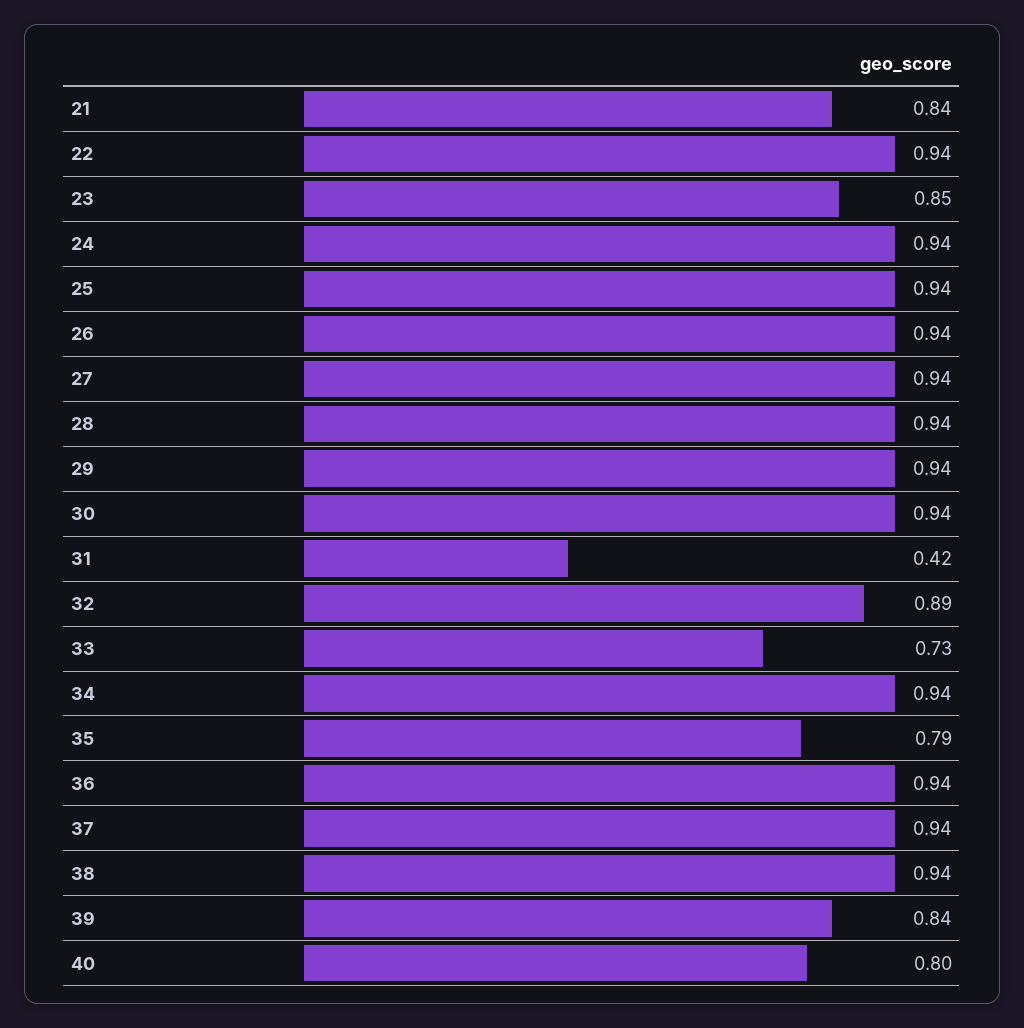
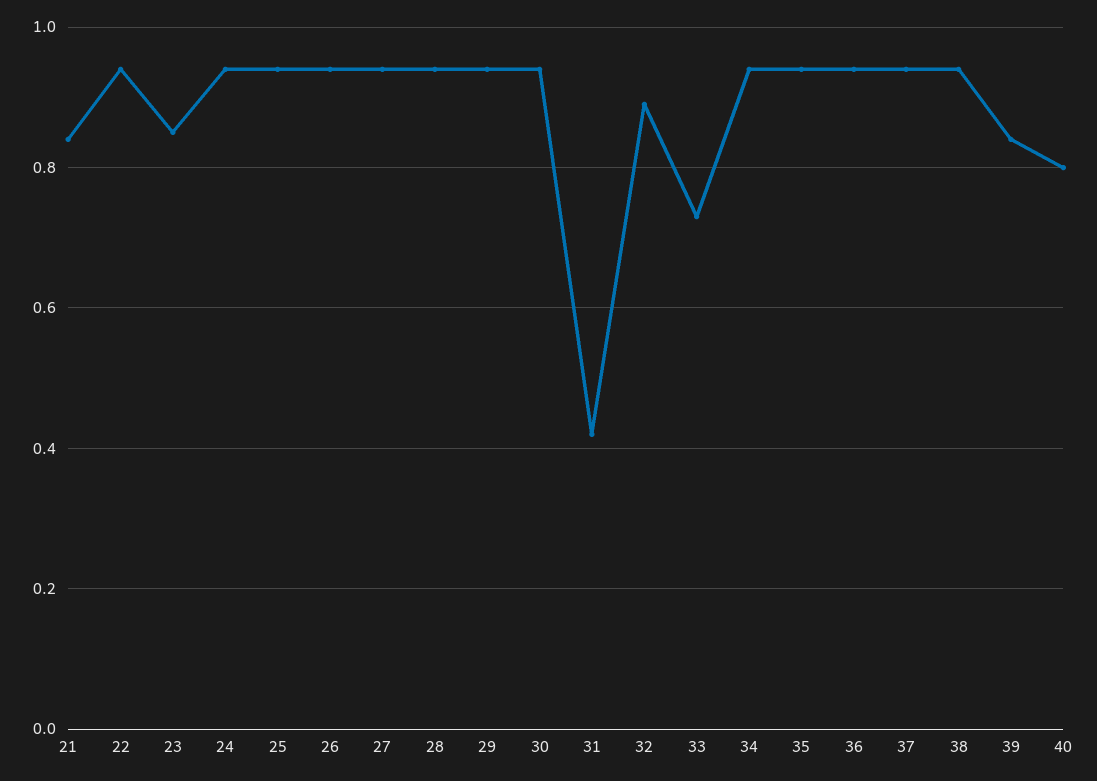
  {
    "21": 0.84,
    "22": 0.94,
    "23": 0.85,
    "24": 0.94,
    "25": 0.94,
    "26": 0.94,
    "27": 0.94,
    "28": 0.94,
    "29": 0.94,
    "30": 0.94,
    "31": 0.42,
    "32": 0.89,
    "33": 0.73,
    "34": 0.94,
-   "35": 0.79,
+   "35": 0.95,
    "36": 0.94,
    "37": 0.94,
    "38": 0.94,
    "39": 0.84,
    "40": 0.8
  }

